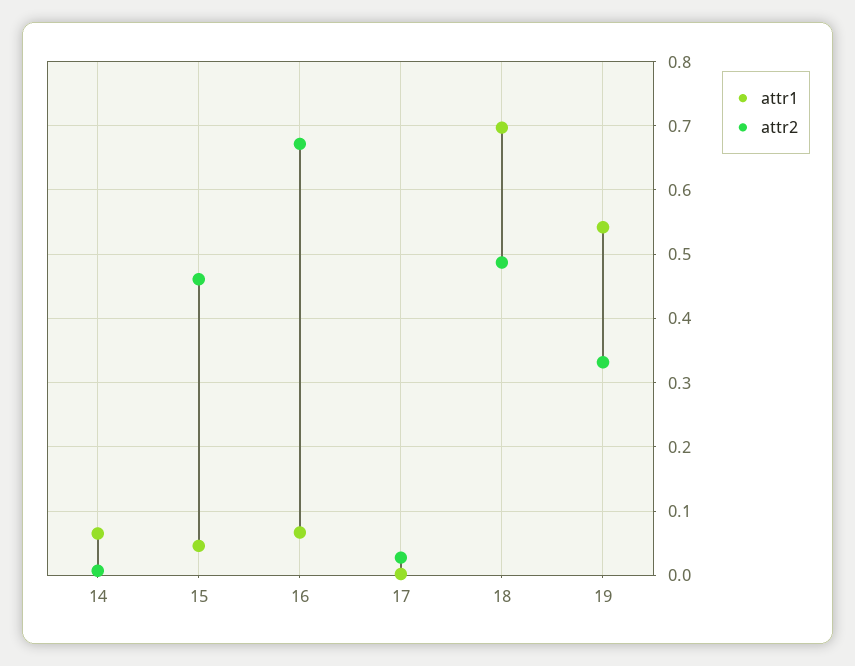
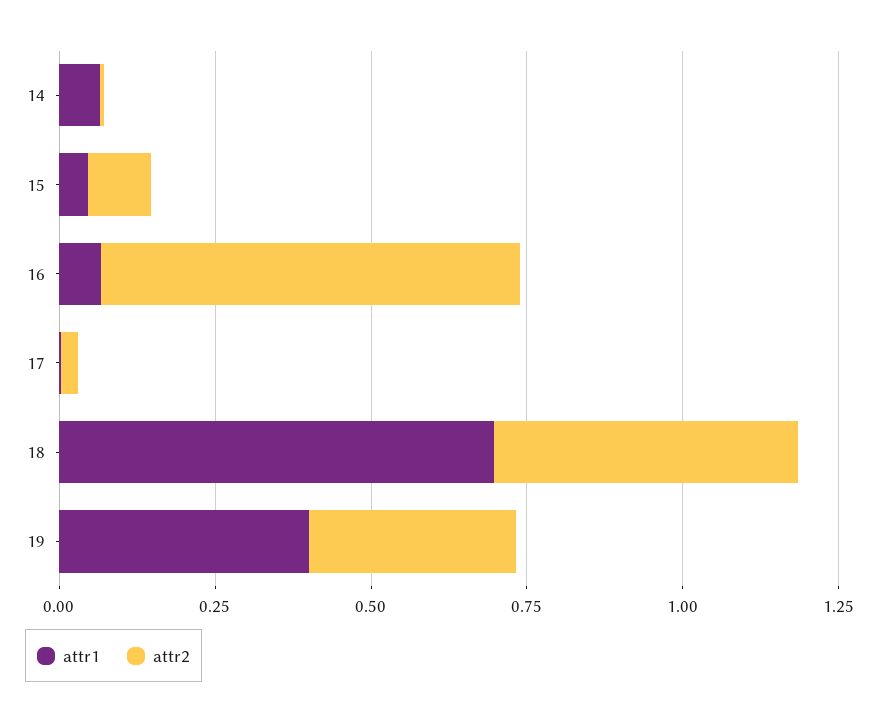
  {
    "attr1": {
      "14": 0.07,
      "15": 0.05,
      "16": 0.07,
      "17": 0,
      "18": 0.7,
-     "19": 0.54
+     "19": 0.4
    },
    "attr2": {
      "14": 0.01,
-     "15": 0.46,
+     "15": 0.1,
      "16": 0.67,
      "17": 0.03,
      "18": 0.49,
      "19": 0.33
    }
  }

